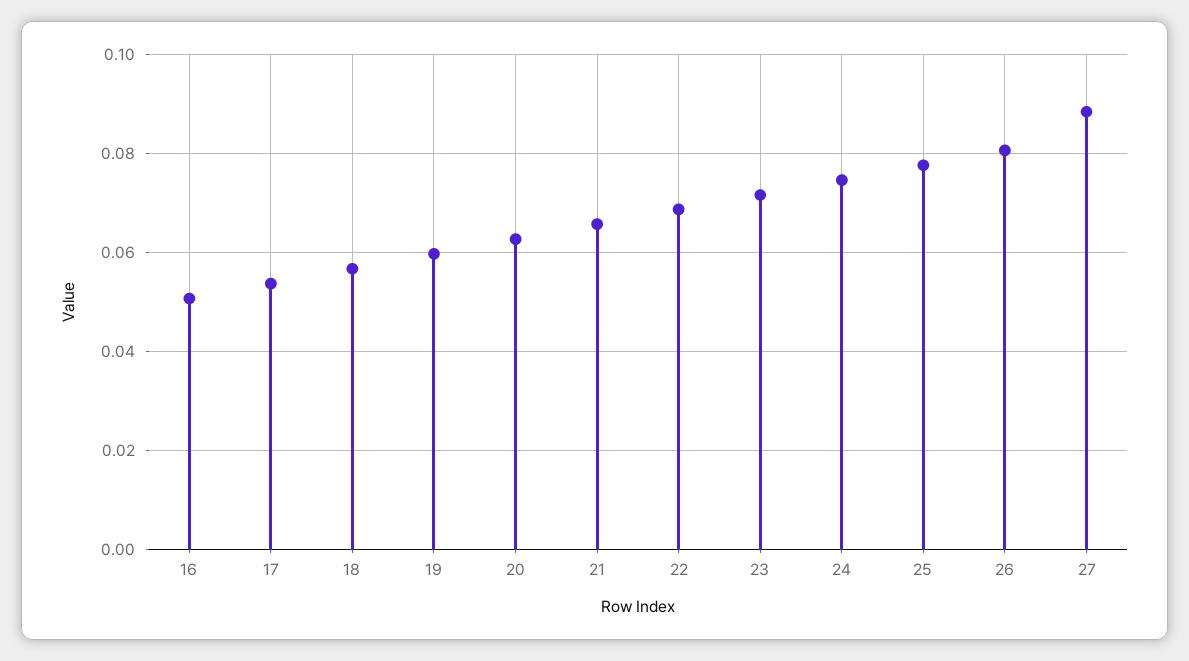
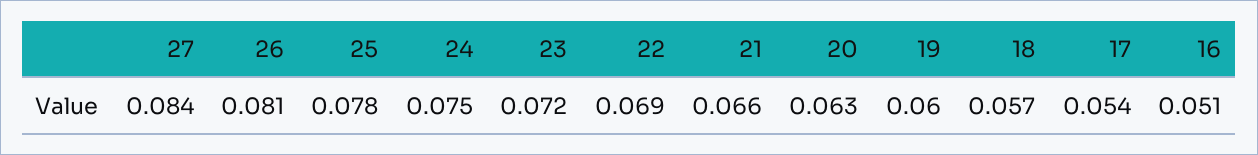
  {
    "16": 0.051,
    "17": 0.054,
    "18": 0.057,
    "19": 0.06,
    "20": 0.063,
    "21": 0.066,
    "22": 0.069,
    "23": 0.072,
    "24": 0.075,
    "25": 0.078,
    "26": 0.081,
-   "27": 0.088
+   "27": 0.084
  }

